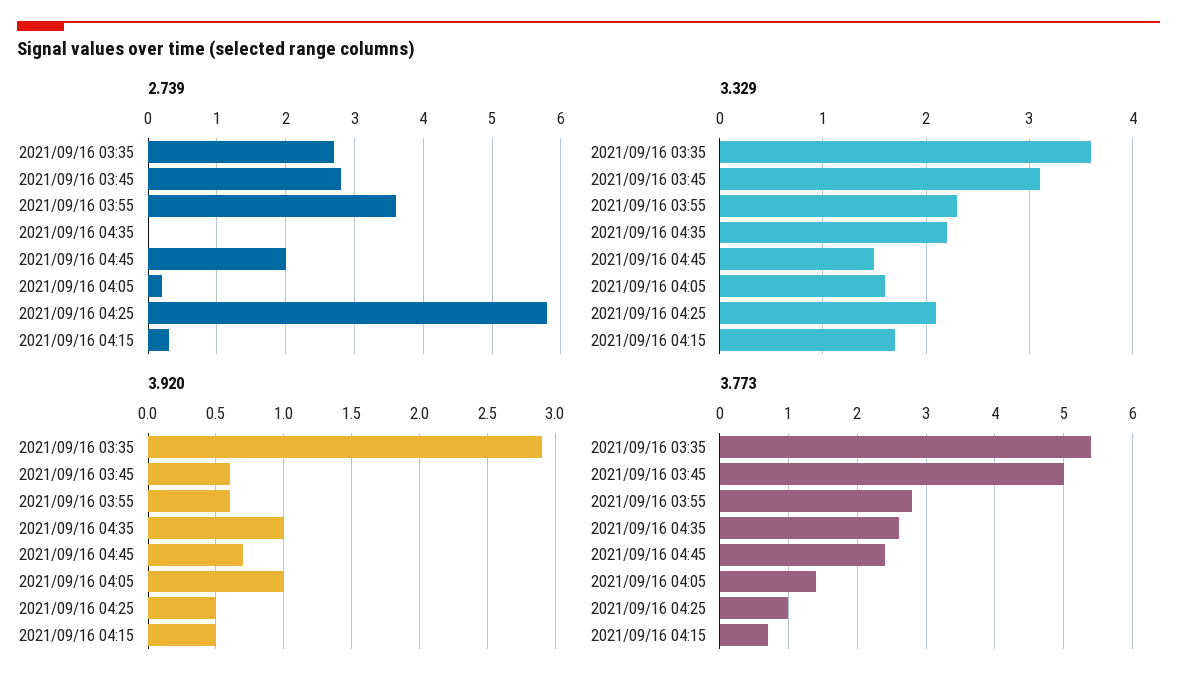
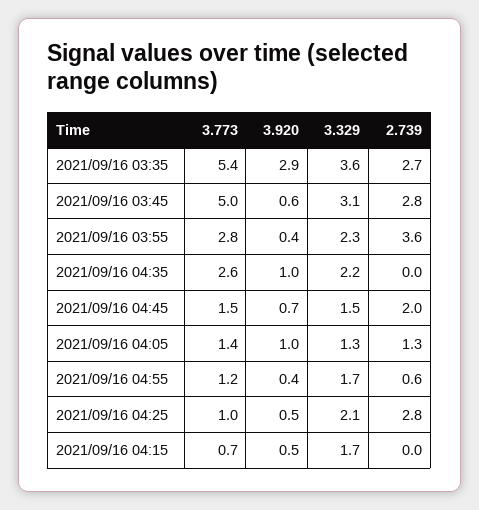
  {
    "2.739": {
      "2021/09/16 03:35": 2.7,
      "2021/09/16 03:45": 2.8,
      "2021/09/16 03:55": 3.6,
      "2021/09/16 04:35": 0,
      "2021/09/16 04:45": 2,
-     "2021/09/16 04:05": 0.2,
+     "2021/09/16 04:05": 1.3,
-     "2021/09/16 04:25": 5.8,
+     "2021/09/16 04:25": 2.8,
-     "2021/09/16 04:15": 0.3
+     "2021/09/16 04:15": 0,
+     "2021/09/16 04:55": 0.6
    },
    "3.329": {
      "2021/09/16 03:35": 3.6,
      "2021/09/16 03:45": 3.1,
      "2021/09/16 03:55": 2.3,
      "2021/09/16 04:35": 2.2,
      "2021/09/16 04:45": 1.5,
-     "2021/09/16 04:05": 1.6,
+     "2021/09/16 04:05": 1.3,
      "2021/09/16 04:25": 2.1,
-     "2021/09/16 04:15": 1.7
+     "2021/09/16 04:15": 1.7,
+     "2021/09/16 04:55": 1.7
    },
    "3.920": {
      "2021/09/16 03:35": 2.9,
      "2021/09/16 03:45": 0.6,
-     "2021/09/16 03:55": 0.6,
+     "2021/09/16 03:55": 0.4,
      "2021/09/16 04:35": 1,
      "2021/09/16 04:45": 0.7,
      "2021/09/16 04:05": 1,
      "2021/09/16 04:25": 0.5,
-     "2021/09/16 04:15": 0.5
+     "2021/09/16 04:15": 0.5,
+     "2021/09/16 04:55": 0.4
    },
    "3.773": {
      "2021/09/16 03:35": 5.4,
      "2021/09/16 03:45": 5,
      "2021/09/16 03:55": 2.8,
      "2021/09/16 04:35": 2.6,
-     "2021/09/16 04:45": 2.4,
+     "2021/09/16 04:45": 1.5,
      "2021/09/16 04:05": 1.4,
      "2021/09/16 04:25": 1,
-     "2021/09/16 04:15": 0.7
+     "2021/09/16 04:15": 0.7,
+     "2021/09/16 04:55": 1.2
    }
  }

